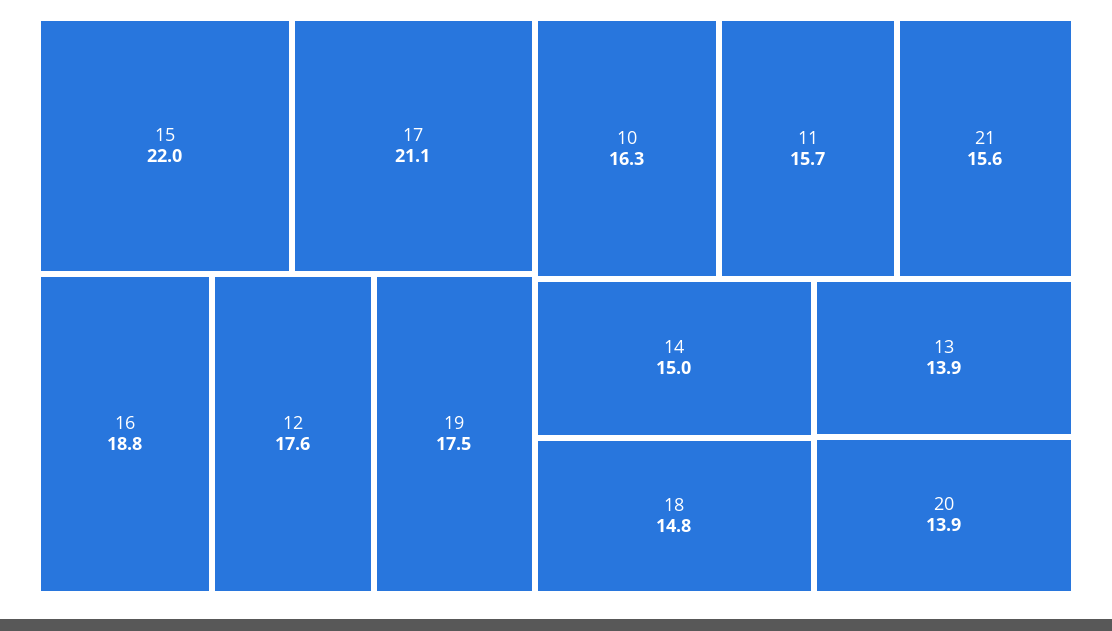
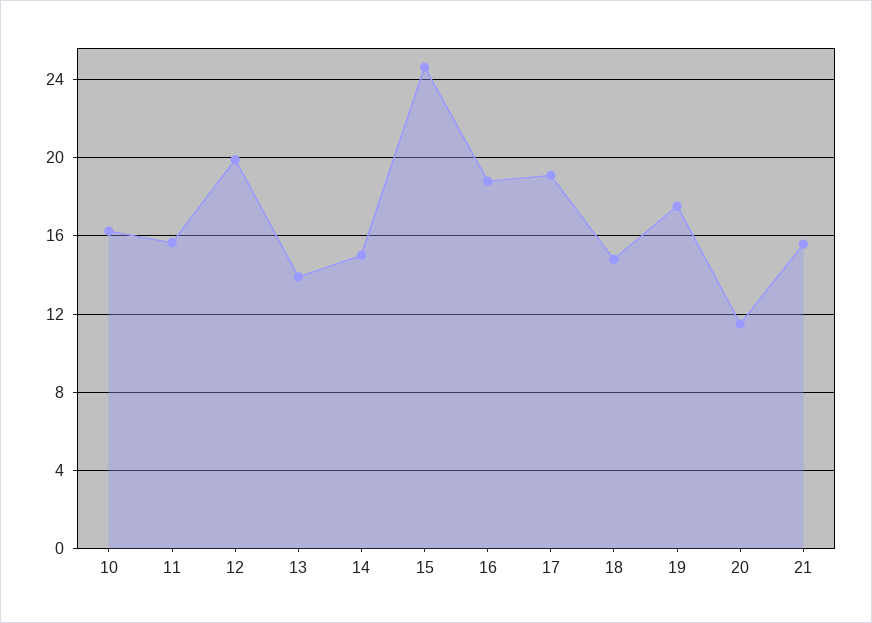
  {
-   "15": 22,
+   "15": 24.5,
-   "17": 21.1,
+   "17": 19,
    "16": 18.8,
-   "12": 17.6,
+   "12": 20,
    "19": 17.5,
    "10": 16.3,
    "11": 15.7,
    "21": 15.6,
    "14": 15,
    "18": 14.8,
    "13": 13.9,
-   "20": 13.9
+   "20": 11.5
  }

